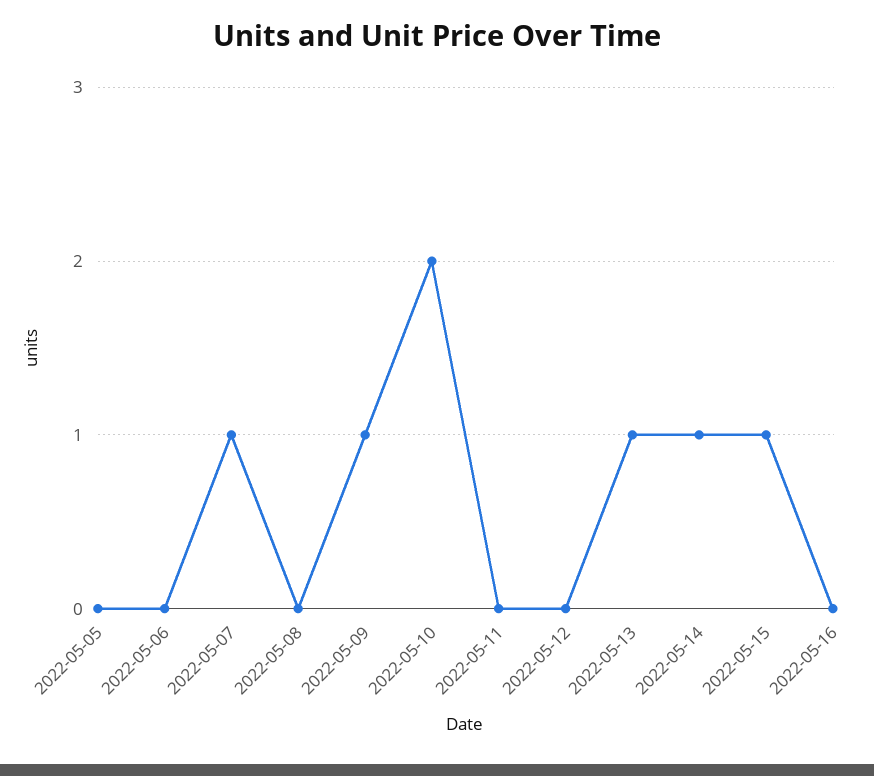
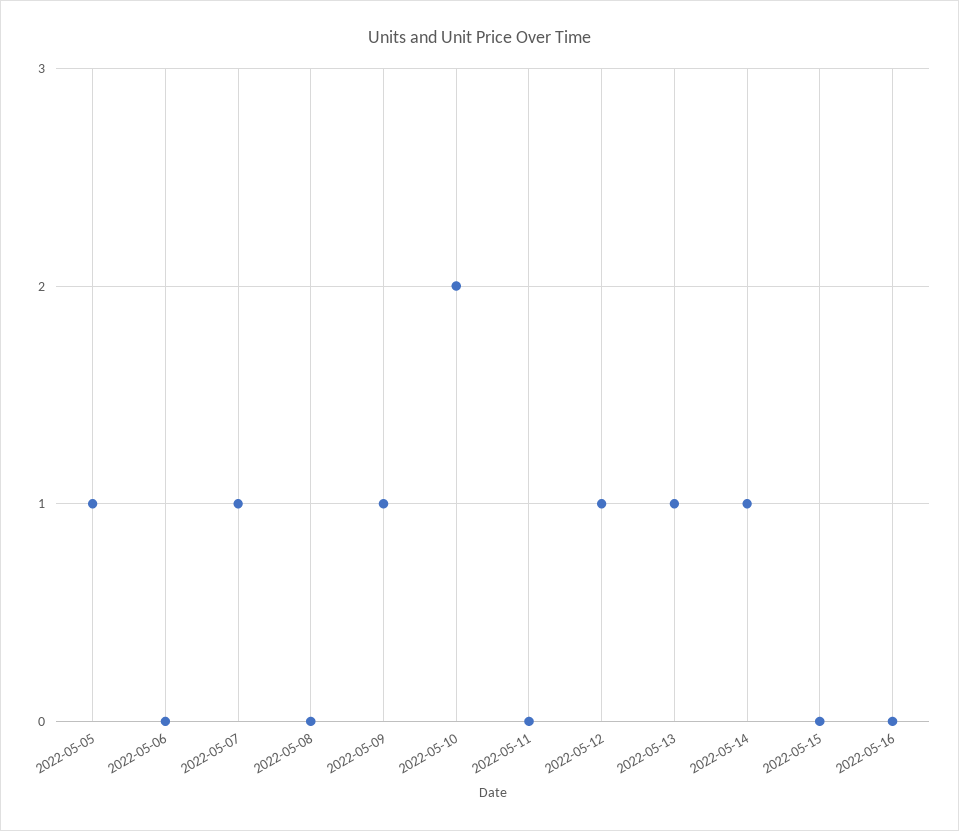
  {
-   "2022-05-05": 0,
+   "2022-05-05": 1,
    "2022-05-06": 0,
    "2022-05-07": 1,
    "2022-05-08": 0,
    "2022-05-09": 1,
    "2022-05-10": 2,
    "2022-05-11": 0,
-   "2022-05-12": 0,
+   "2022-05-12": 1,
    "2022-05-13": 1,
    "2022-05-14": 1,
-   "2022-05-15": 1,
+   "2022-05-15": 0,
    "2022-05-16": 0
  }

